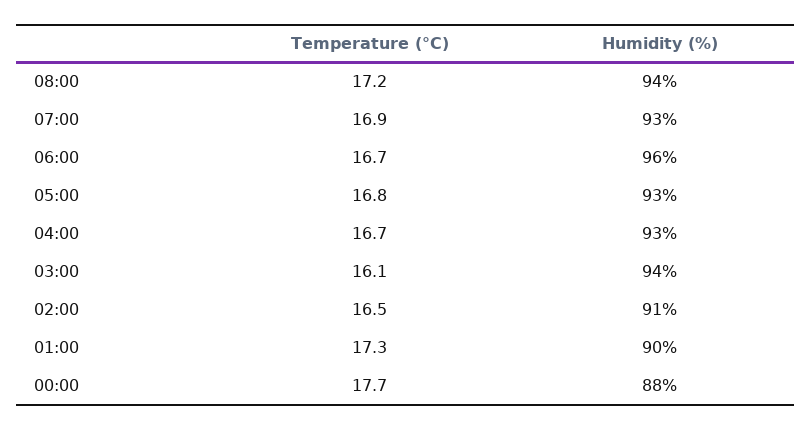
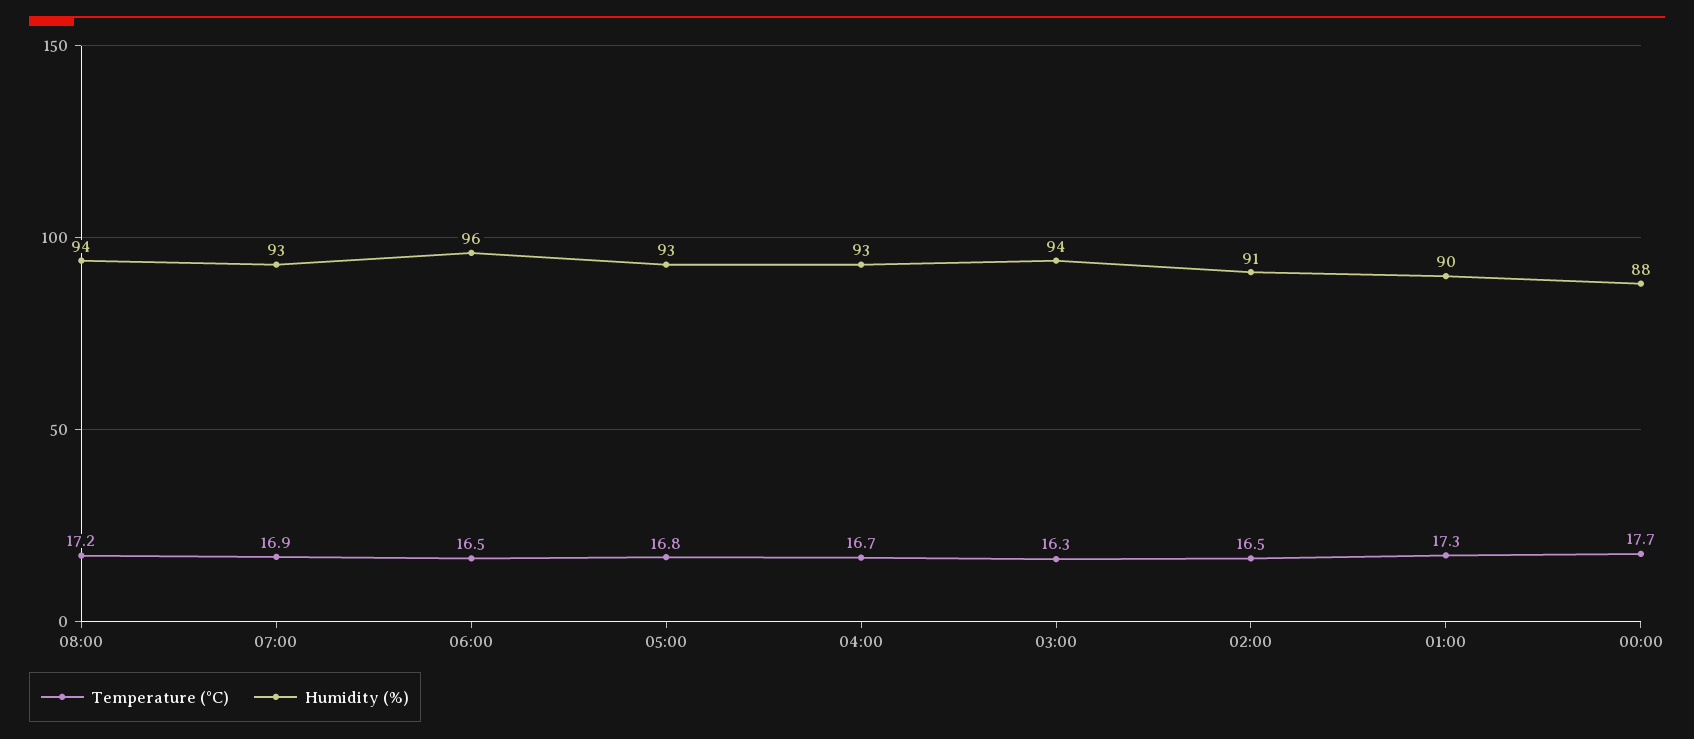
  {
    "Temperature (°C)": {
      "08:00": 17.2,
      "07:00": 16.9,
-     "06:00": 16.7,
+     "06:00": 16.5,
      "05:00": 16.8,
      "04:00": 16.7,
-     "03:00": 16.1,
+     "03:00": 16.3,
      "02:00": 16.5,
      "01:00": 17.3,
      "00:00": 17.7
    },
    "Humidity (%)": {
      "08:00": 94,
      "07:00": 93,
      "06:00": 96,
      "05:00": 93,
      "04:00": 93,
      "03:00": 94,
      "02:00": 91,
      "01:00": 90,
      "00:00": 88
    }
  }

